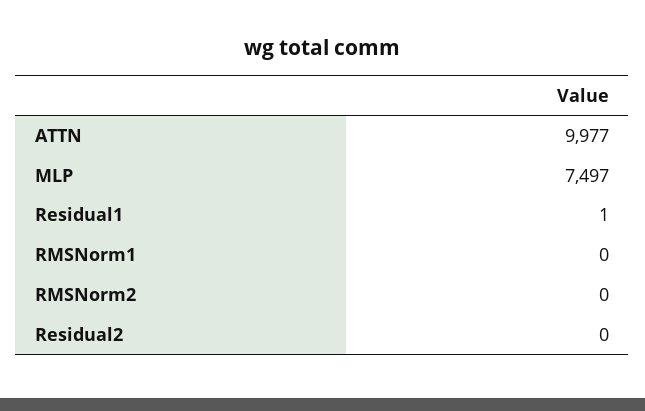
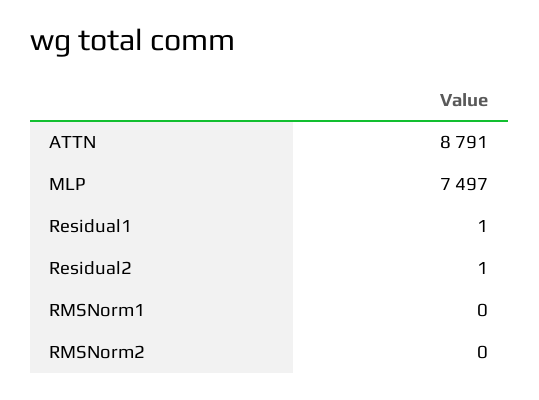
  {
-   "ATTN": 9977,
+   "ATTN": 8791,
    "MLP": 7497,
    "Residual1": 1,
    "RMSNorm1": 0,
    "RMSNorm2": 0,
-   "Residual2": 0
+   "Residual2": 1
  }

